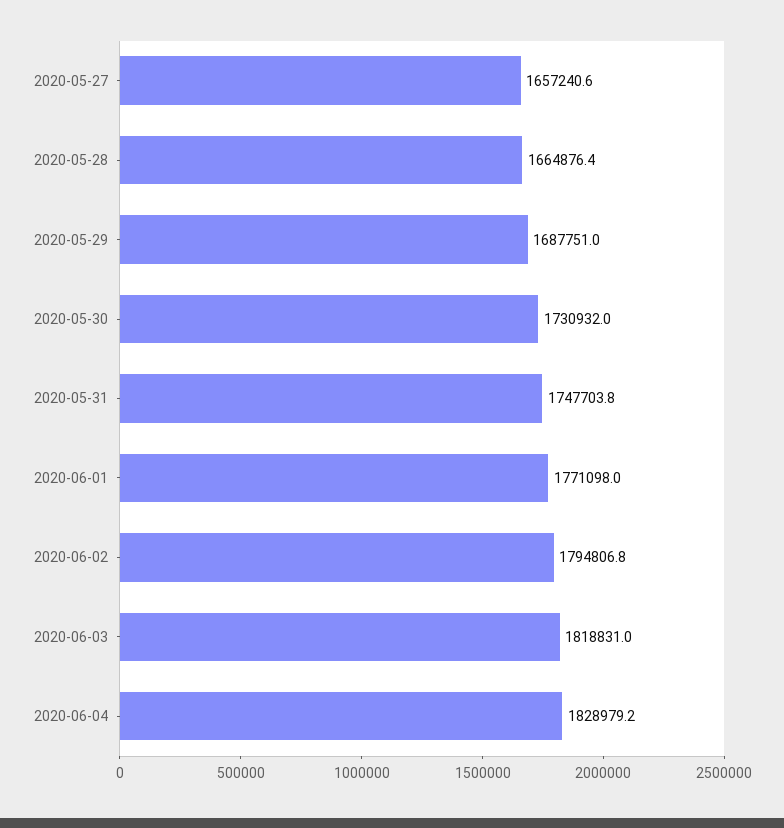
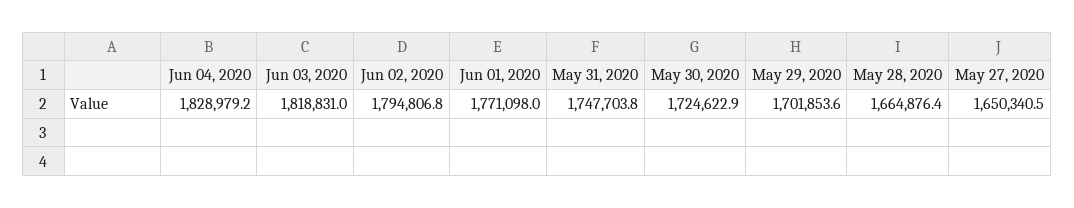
  {
-   "2020-05-27": 1657240.6,
+   "2020-05-27": 1650340.5,
    "2020-05-28": 1664876.4,
-   "2020-05-29": 1687751,
+   "2020-05-29": 1701853.6,
-   "2020-05-30": 1730932,
+   "2020-05-30": 1724622.9,
    "2020-05-31": 1747703.8,
    "2020-06-01": 1771098,
    "2020-06-02": 1794806.8,
    "2020-06-03": 1818831,
    "2020-06-04": 1828979.2
  }

